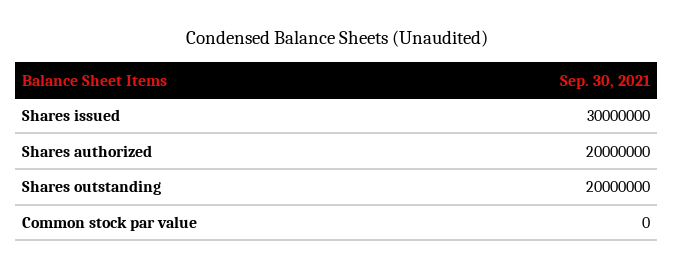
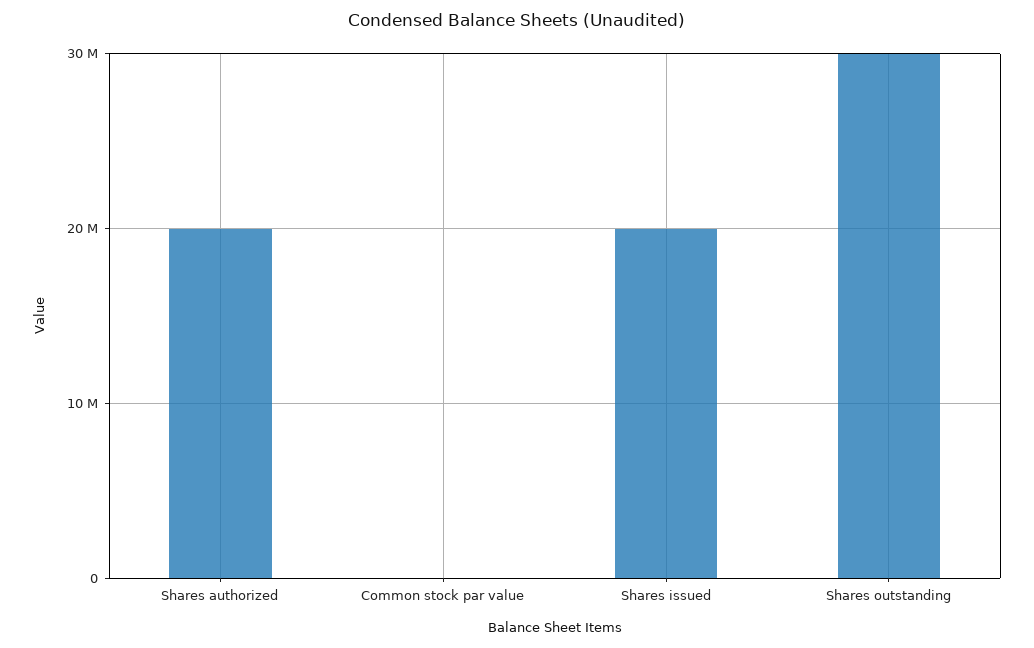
  {
-   "Shares issued": 30000000,
+   "Shares issued": 20000000,
    "Shares authorized": 20000000,
-   "Shares outstanding": 20000000,
+   "Shares outstanding": 30000000,
    "Common stock par value": 0
  }

